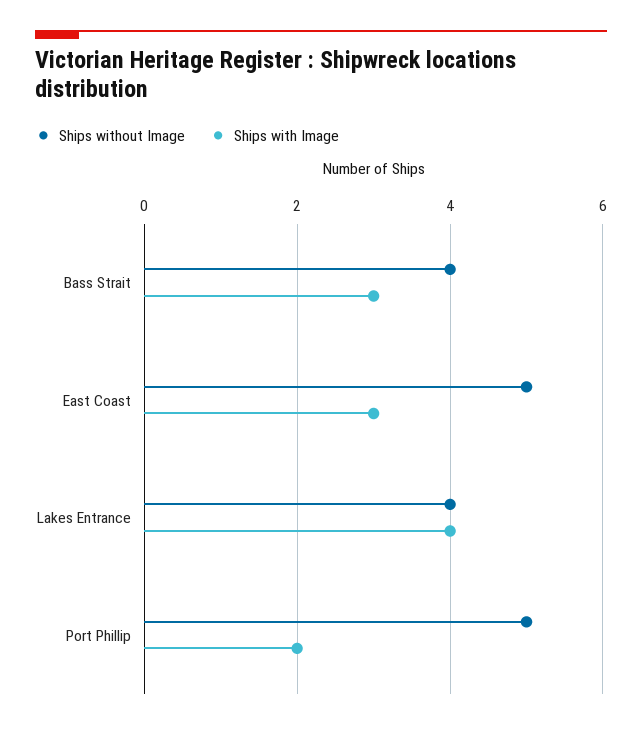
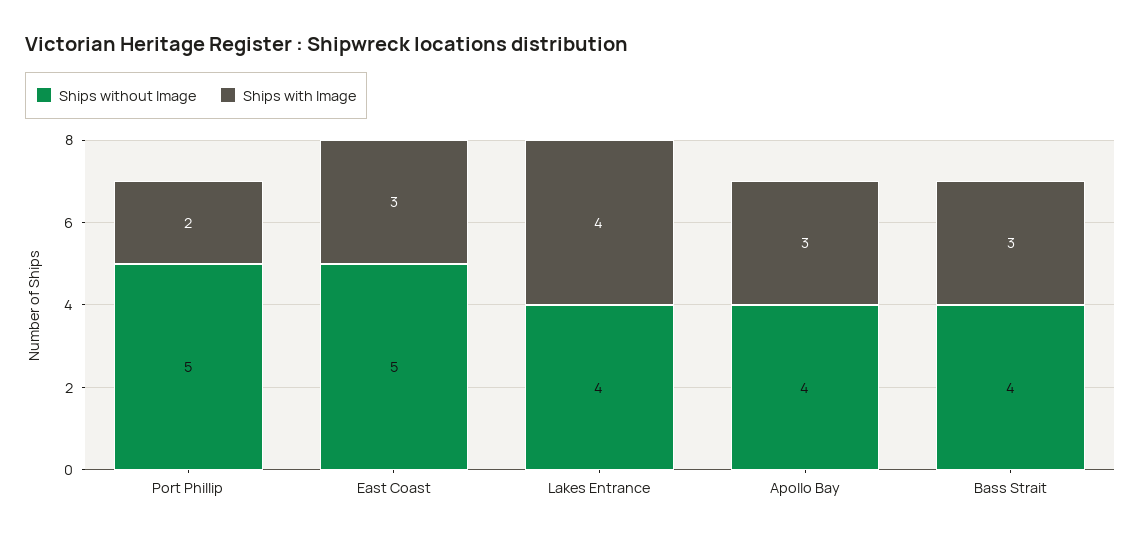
  {
    "Ships without Image": {
      "Bass Strait": 4,
      "East Coast": 5,
      "Lakes Entrance": 4,
-     "Port Phillip": 5
+     "Port Phillip": 5,
+     "Apollo Bay": 4
    },
    "Ships with Image": {
      "Bass Strait": 3,
      "East Coast": 3,
      "Lakes Entrance": 4,
-     "Port Phillip": 2
+     "Port Phillip": 2,
+     "Apollo Bay": 3
    }
  }

